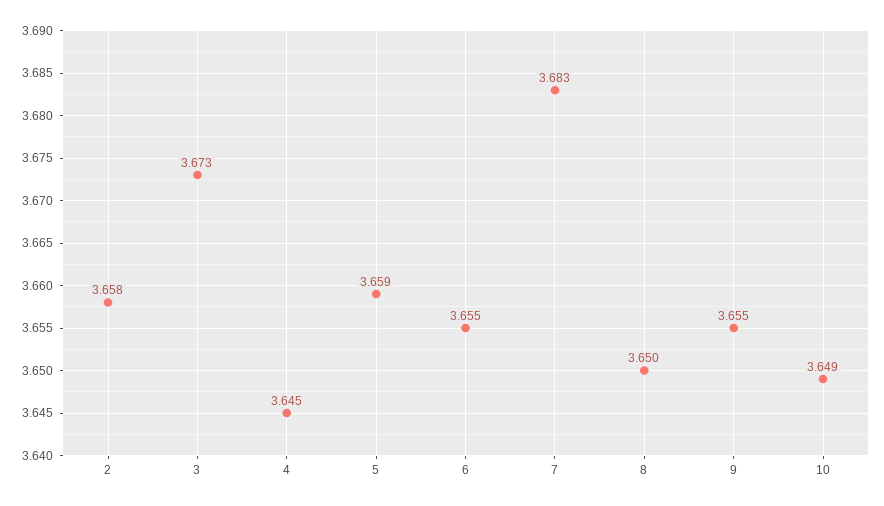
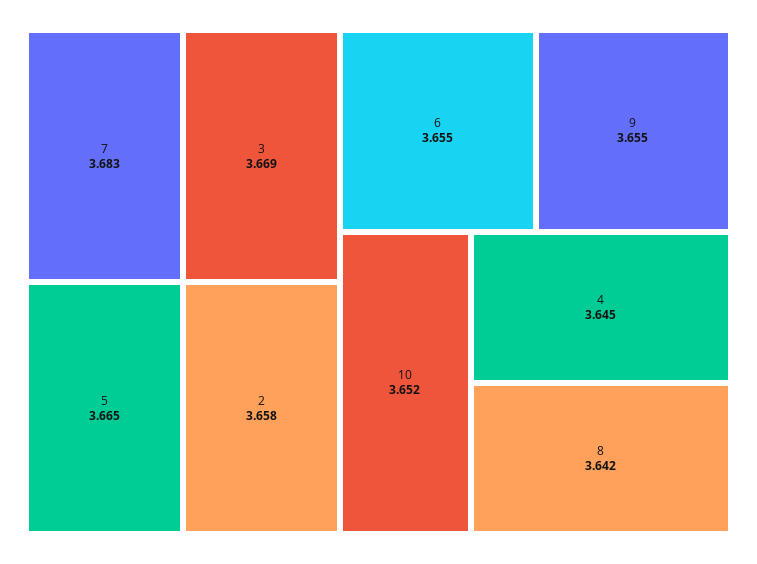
  {
    "2": 3.658,
-   "3": 3.673,
+   "3": 3.669,
    "4": 3.645,
-   "5": 3.659,
+   "5": 3.665,
    "6": 3.655,
    "7": 3.683,
-   "8": 3.65,
+   "8": 3.642,
    "9": 3.655,
-   "10": 3.649
+   "10": 3.652
  }

